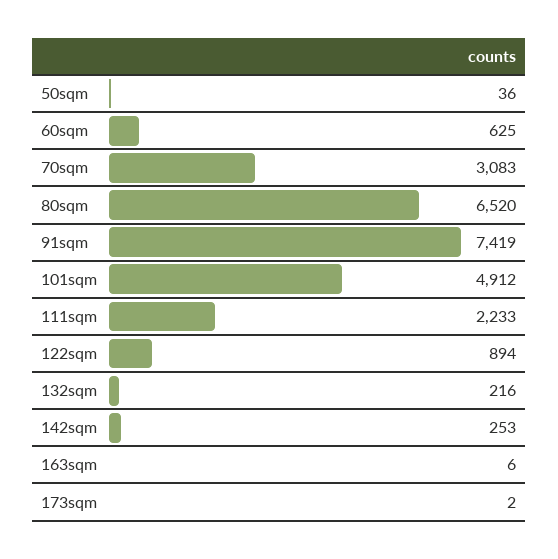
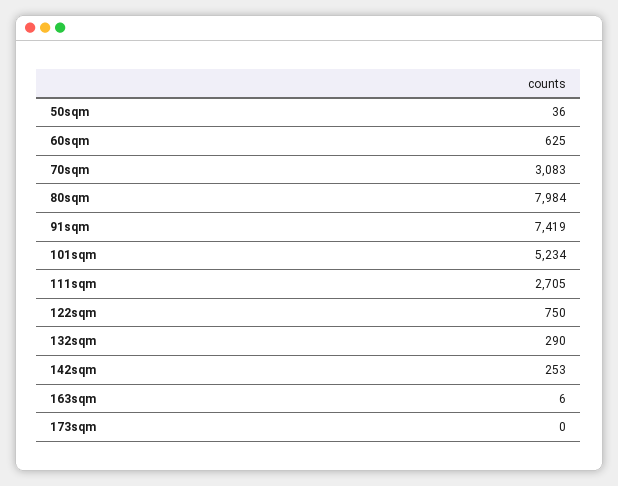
  {
    "50sqm": 36,
    "60sqm": 625,
    "70sqm": 3083,
-   "80sqm": 6520,
+   "80sqm": 7984,
    "91sqm": 7419,
-   "101sqm": 4912,
+   "101sqm": 5234,
-   "111sqm": 2233,
+   "111sqm": 2705,
-   "122sqm": 894,
+   "122sqm": 750,
-   "132sqm": 216,
+   "132sqm": 290,
    "142sqm": 253,
    "163sqm": 6,
-   "173sqm": 2
+   "173sqm": 0
  }

